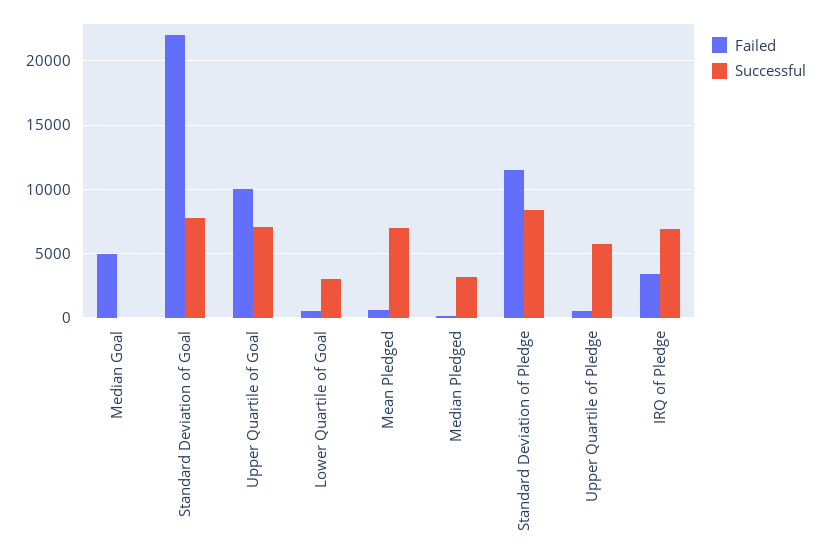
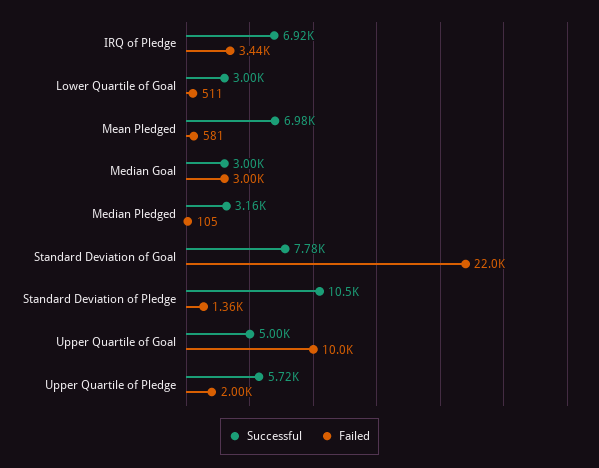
  {
    "Failed": {
-     "Median Goal": 5000,
+     "Median Goal": 3000,
      "Standard Deviation of Goal": 22000,
      "Upper Quartile of Goal": 10000,
      "Lower Quartile of Goal": 511,
      "Mean Pledged": 581,
      "Median Pledged": 105,
-     "Standard Deviation of Pledge": 11500,
+     "Standard Deviation of Pledge": 1360,
-     "Upper Quartile of Pledge": 500,
+     "Upper Quartile of Pledge": 2000,
      "IRQ of Pledge": 3440
    },
    "Successful": {
-     "Median Goal": 0,
+     "Median Goal": 3000,
      "Standard Deviation of Goal": 7780,
-     "Upper Quartile of Goal": 7000,
+     "Upper Quartile of Goal": 5000,
      "Lower Quartile of Goal": 3000,
      "Mean Pledged": 6980,
      "Median Pledged": 3160,
-     "Standard Deviation of Pledge": 8500,
+     "Standard Deviation of Pledge": 10500,
      "Upper Quartile of Pledge": 5720,
      "IRQ of Pledge": 6920
    }
  }

